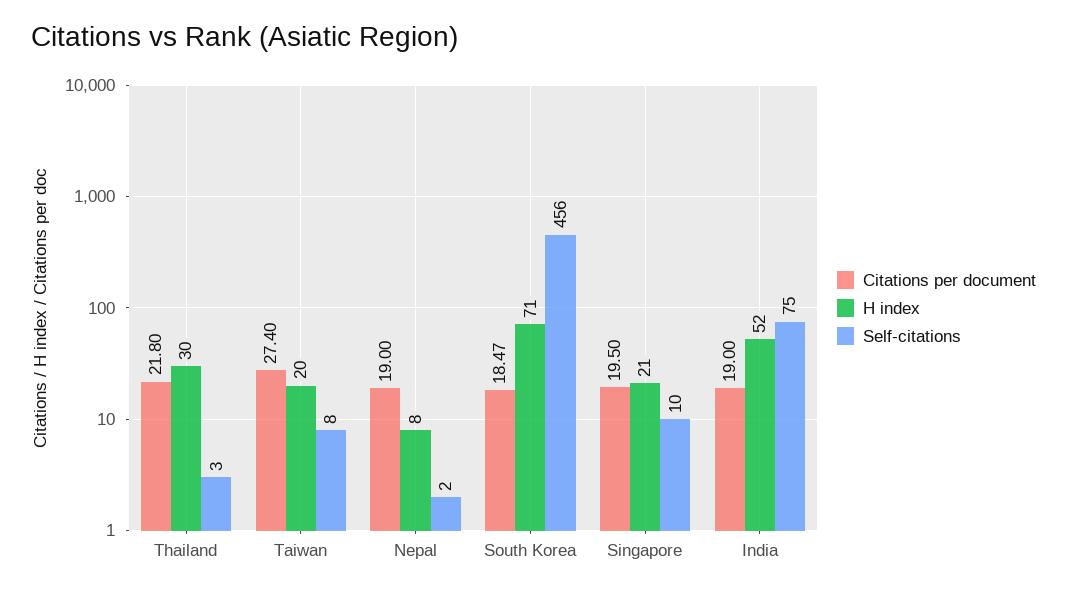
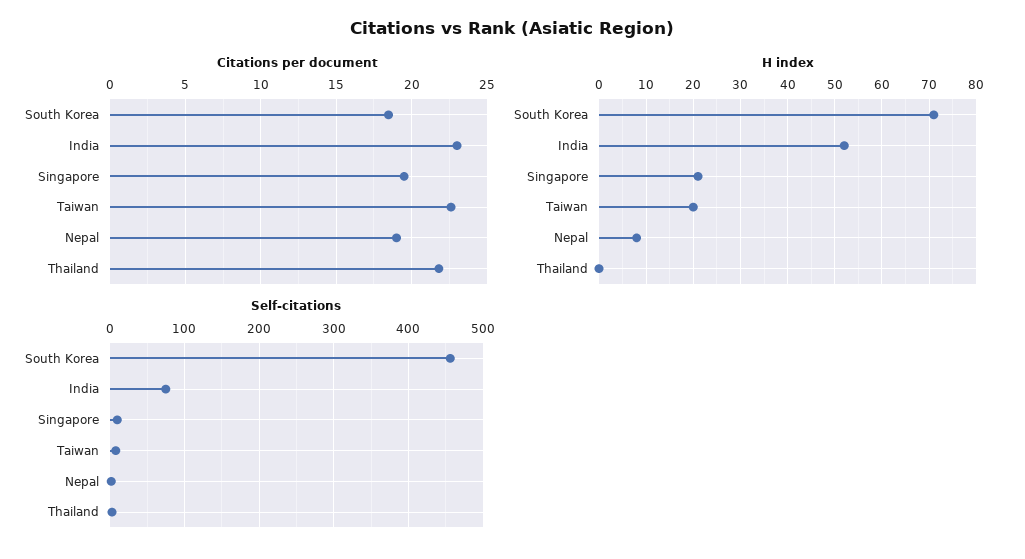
  {
    "Citations per document": {
      "Thailand": 21.8,
-     "Taiwan": 27.4,
+     "Taiwan": 22.5,
      "Nepal": 19,
      "South Korea": 18.47,
      "Singapore": 19.5,
-     "India": 19
+     "India": 23
    },
    "H index": {
-     "Thailand": 30,
+     "Thailand": 0,
      "Taiwan": 20,
      "Nepal": 8,
      "South Korea": 71,
      "Singapore": 21,
      "India": 52
    },
    "Self-citations": {
      "Thailand": 3,
      "Taiwan": 8,
      "Nepal": 2,
      "South Korea": 456,
      "Singapore": 10,
      "India": 75
    }
  }

